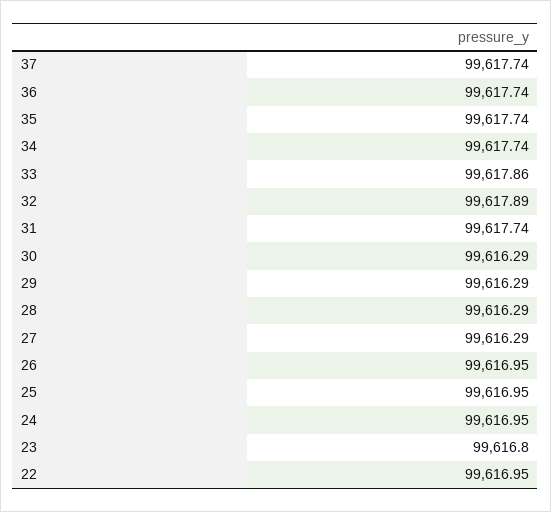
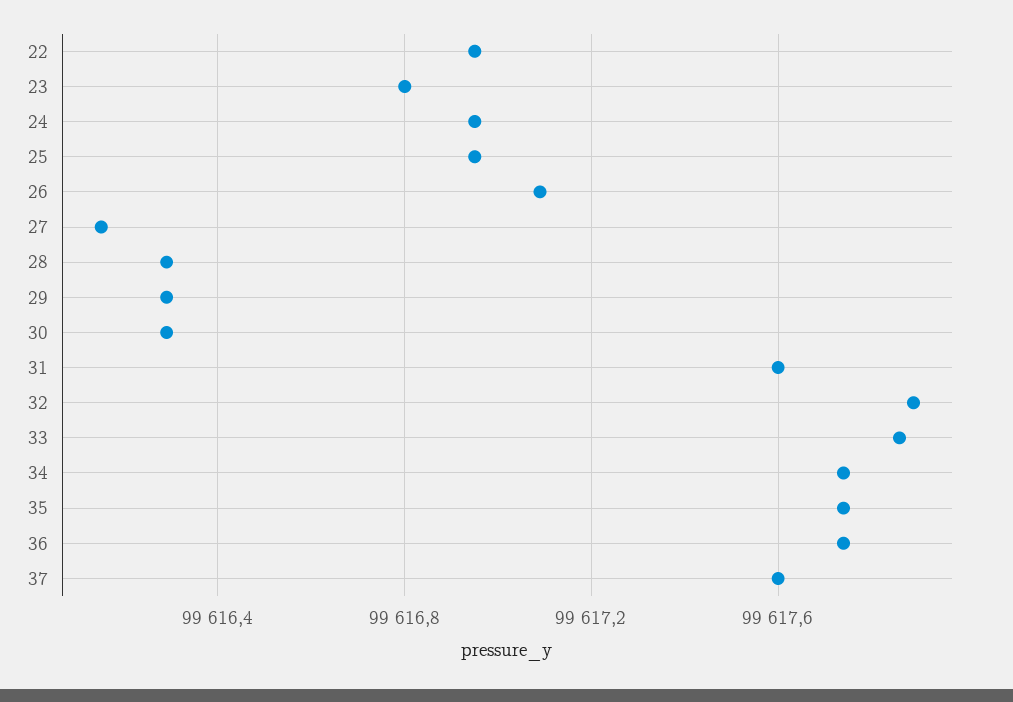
  {
-   "37": 99617.74,
+   "37": 99617.6,
    "36": 99617.74,
    "35": 99617.74,
    "34": 99617.74,
    "33": 99617.86,
    "32": 99617.89,
-   "31": 99617.74,
+   "31": 99617.6,
    "30": 99616.29,
    "29": 99616.29,
    "28": 99616.29,
-   "27": 99616.29,
+   "27": 99616.15,
-   "26": 99616.95,
+   "26": 99617.1,
    "25": 99616.95,
    "24": 99616.95,
    "23": 99616.8,
    "22": 99616.95
  }

